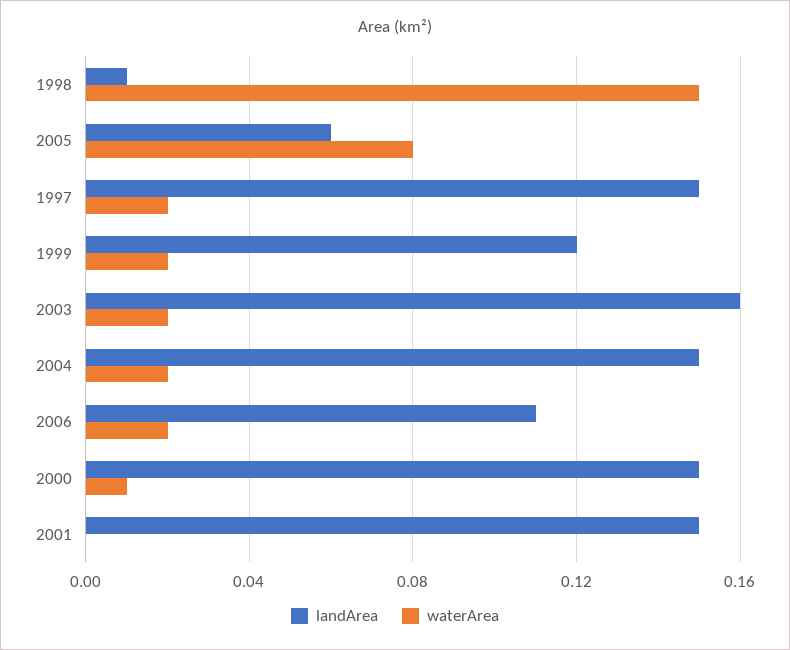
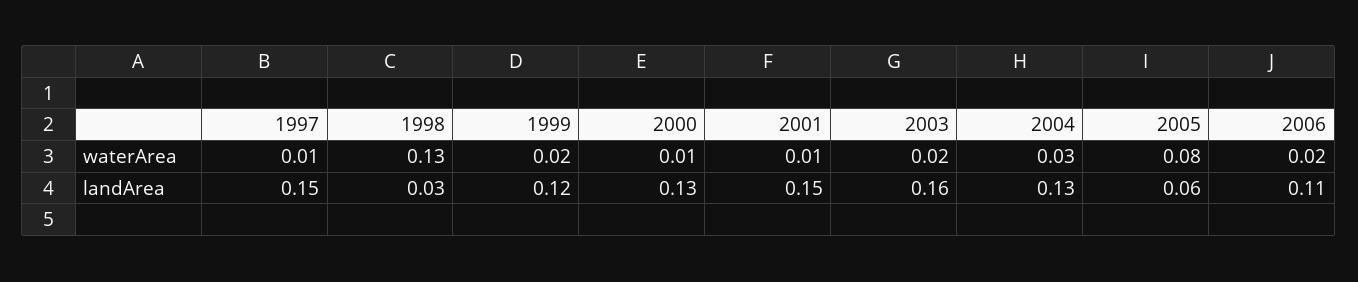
  {
    "landArea": {
-     "1998": 0.01,
+     "1998": 0.03,
      "2005": 0.06,
      "1997": 0.15,
      "1999": 0.12,
      "2003": 0.16,
-     "2004": 0.15,
+     "2004": 0.13,
      "2006": 0.11,
-     "2000": 0.15,
+     "2000": 0.13,
      "2001": 0.15
    },
    "waterArea": {
-     "1998": 0.15,
+     "1998": 0.13,
      "2005": 0.08,
-     "1997": 0.02,
+     "1997": 0.01,
      "1999": 0.02,
      "2003": 0.02,
-     "2004": 0.02,
+     "2004": 0.03,
      "2006": 0.02,
      "2000": 0.01,
-     "2001": 0
+     "2001": 0.01
    }
  }

